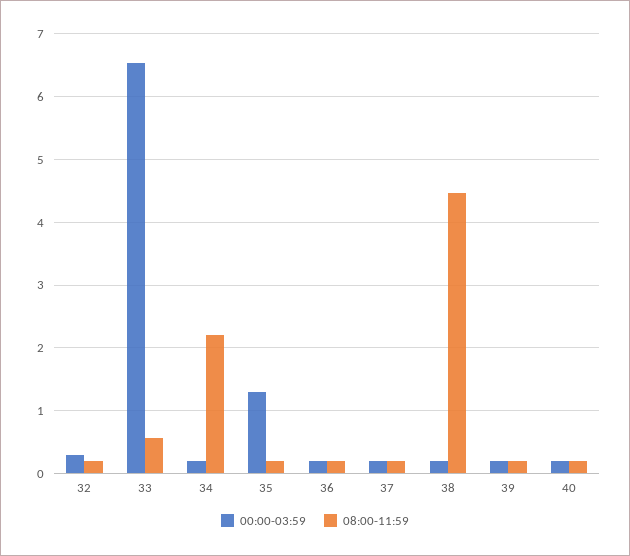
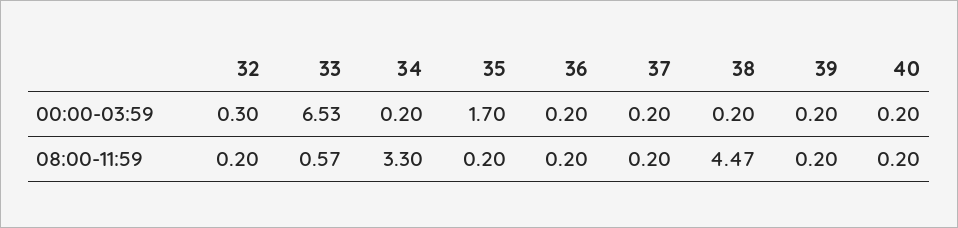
  {
    "00:00-03:59": {
      "32": 0.3,
      "33": 6.53,
      "34": 0.2,
-     "35": 1.3,
+     "35": 1.7,
      "36": 0.2,
      "37": 0.2,
      "38": 0.2,
      "39": 0.2,
      "40": 0.2
    },
    "08:00-11:59": {
      "32": 0.2,
      "33": 0.57,
-     "34": 2.2,
+     "34": 3.3,
      "35": 0.2,
      "36": 0.2,
      "37": 0.2,
      "38": 4.47,
      "39": 0.2,
      "40": 0.2
    }
  }

